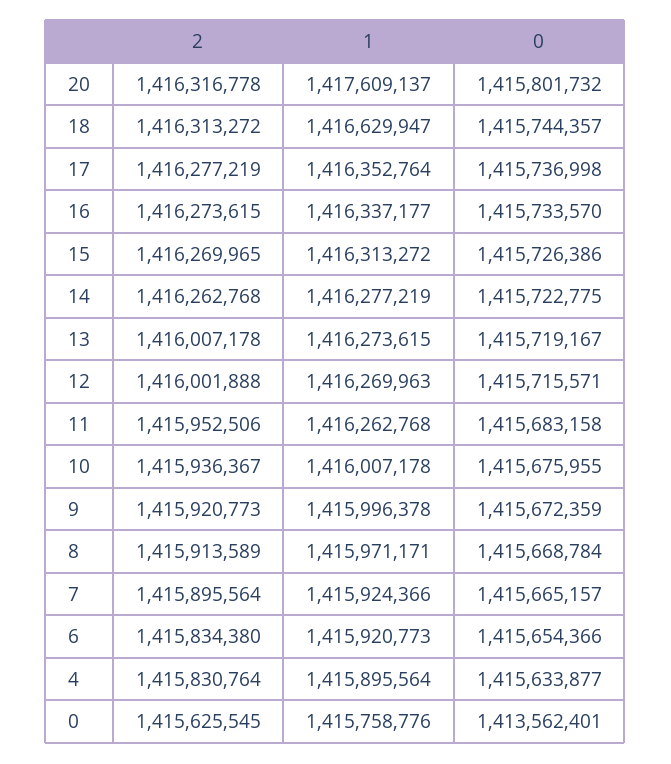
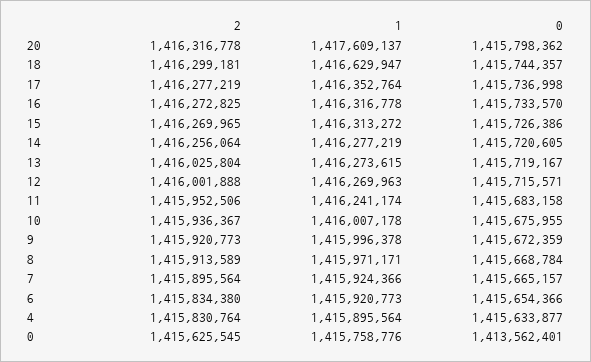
  {
    "2": {
      "20": 1416316778,
-     "18": 1416313272,
+     "18": 1416299181,
      "17": 1416277219,
-     "16": 1416273615,
+     "16": 1416272825,
      "15": 1416269965,
-     "14": 1416262768,
+     "14": 1416256064,
-     "13": 1416007178,
+     "13": 1416025804,
      "12": 1416001888,
      "11": 1415952506,
      "10": 1415936367,
      "9": 1415920773,
      "8": 1415913589,
      "7": 1415895564,
      "6": 1415834380,
      "4": 1415830764,
      "0": 1415625545
    },
    "1": {
      "20": 1417609137,
      "18": 1416629947,
      "17": 1416352764,
-     "16": 1416337177,
+     "16": 1416316778,
      "15": 1416313272,
      "14": 1416277219,
      "13": 1416273615,
      "12": 1416269963,
-     "11": 1416262768,
+     "11": 1416241174,
      "10": 1416007178,
      "9": 1415996378,
      "8": 1415971171,
      "7": 1415924366,
      "6": 1415920773,
      "4": 1415895564,
      "0": 1415758776
    },
    "0": {
-     "20": 1415801732,
+     "20": 1415798362,
      "18": 1415744357,
      "17": 1415736998,
      "16": 1415733570,
      "15": 1415726386,
-     "14": 1415722775,
+     "14": 1415720605,
      "13": 1415719167,
      "12": 1415715571,
      "11": 1415683158,
      "10": 1415675955,
      "9": 1415672359,
      "8": 1415668784,
      "7": 1415665157,
      "6": 1415654366,
      "4": 1415633877,
      "0": 1413562401
    }
  }

